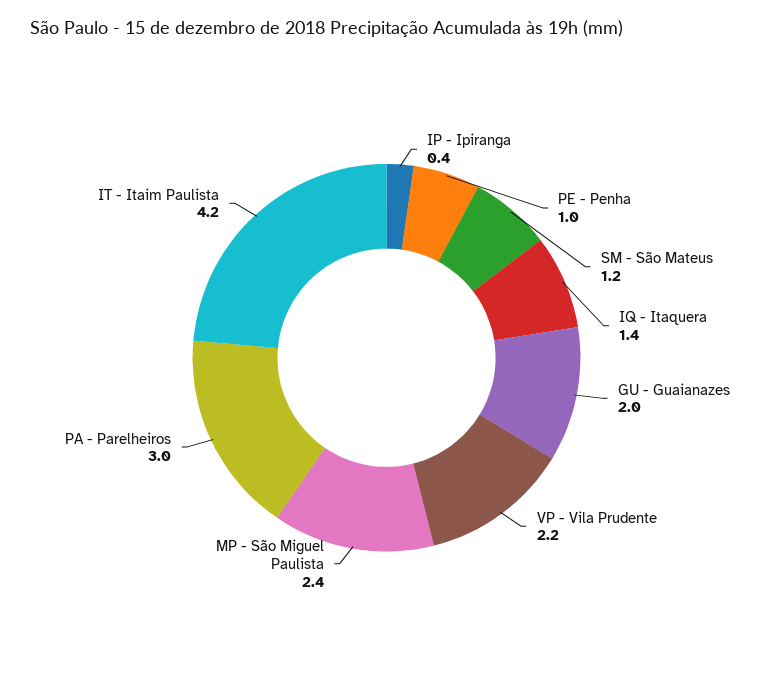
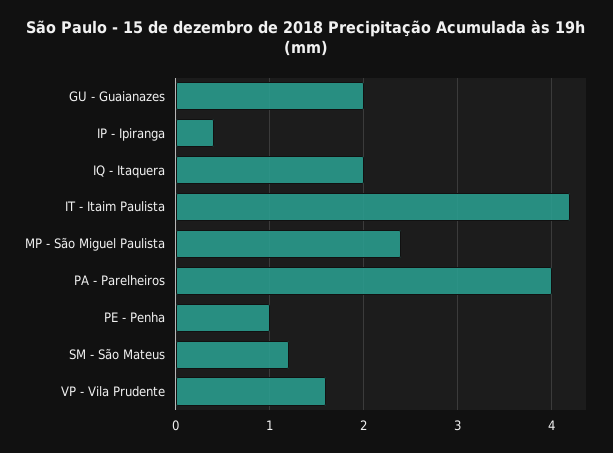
  {
    "IP - Ipiranga": 0.4,
    "PE - Penha": 1,
    "SM - São Mateus": 1.2,
-   "IQ - Itaquera": 1.4,
+   "IQ - Itaquera": 2,
    "GU - Guaianazes": 2,
-   "VP - Vila Prudente": 2.2,
+   "VP - Vila Prudente": 1.6,
    "MP - São Miguel Paulista": 2.4,
-   "PA - Parelheiros": 3,
+   "PA - Parelheiros": 4,
    "IT - Itaim Paulista": 4.2
  }

